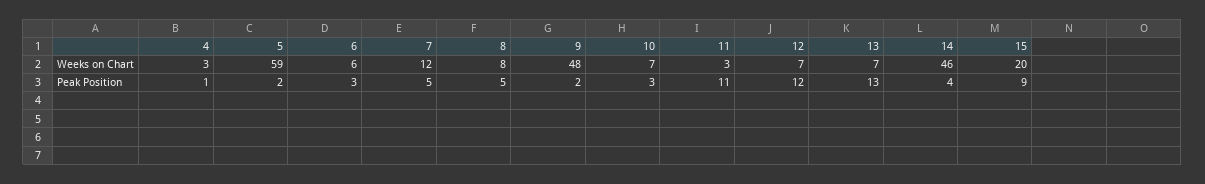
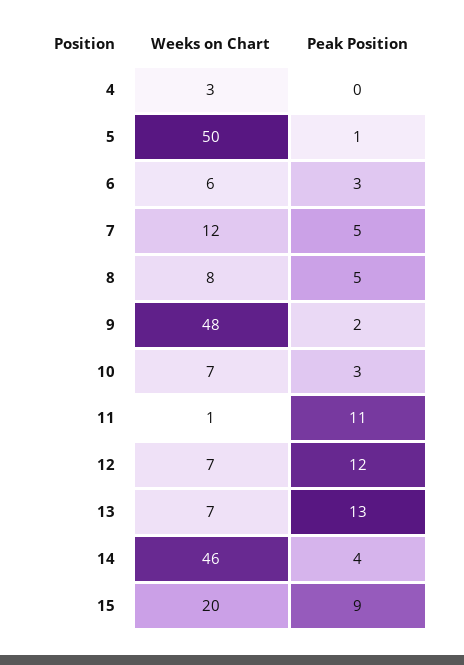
  {
    "4": {
      "Weeks on Chart": 3,
-     "Peak Position": 1
+     "Peak Position": 0
    },
    "5": {
-     "Weeks on Chart": 59,
+     "Weeks on Chart": 50,
-     "Peak Position": 2
+     "Peak Position": 1
    },
    "6": {
      "Weeks on Chart": 6,
      "Peak Position": 3
    },
    "7": {
      "Weeks on Chart": 12,
      "Peak Position": 5
    },
    "8": {
      "Weeks on Chart": 8,
      "Peak Position": 5
    },
    "9": {
      "Weeks on Chart": 48,
      "Peak Position": 2
    },
    "10": {
      "Weeks on Chart": 7,
      "Peak Position": 3
    },
    "11": {
-     "Weeks on Chart": 3,
+     "Weeks on Chart": 1,
      "Peak Position": 11
    },
    "12": {
      "Weeks on Chart": 7,
      "Peak Position": 12
    },
    "13": {
      "Weeks on Chart": 7,
      "Peak Position": 13
    },
    "14": {
      "Weeks on Chart": 46,
      "Peak Position": 4
    },
    "15": {
      "Weeks on Chart": 20,
      "Peak Position": 9
    }
  }

